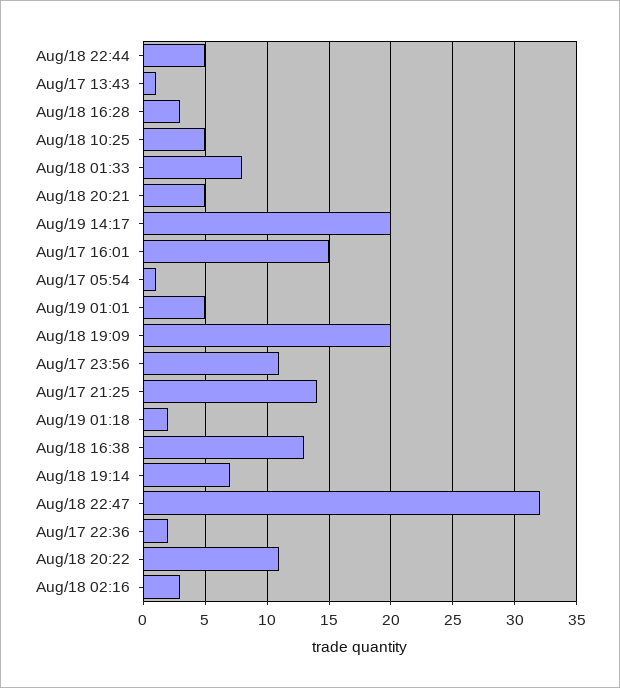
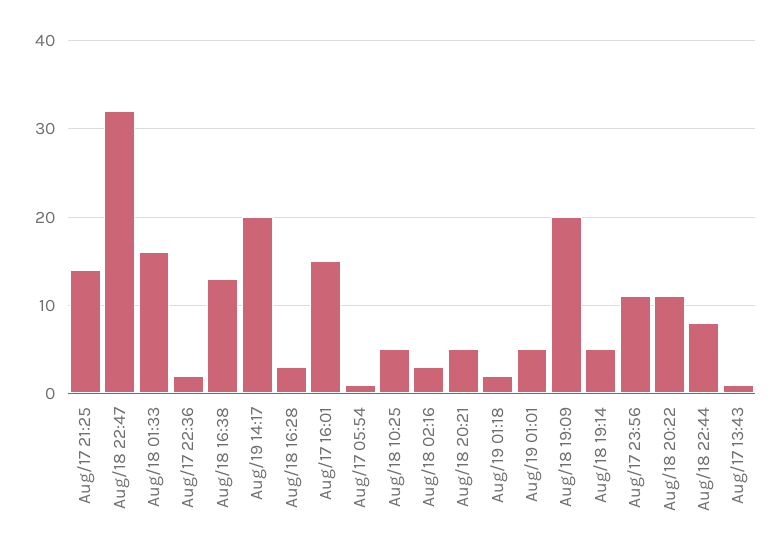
  {
-   "Aug/18 22:44": 5,
+   "Aug/18 22:44": 8,
    "Aug/17 13:43": 1,
    "Aug/18 16:28": 3,
    "Aug/18 10:25": 5,
-   "Aug/18 01:33": 8,
+   "Aug/18 01:33": 16,
    "Aug/18 20:21": 5,
    "Aug/19 14:17": 20,
    "Aug/17 16:01": 15,
    "Aug/17 05:54": 1,
    "Aug/19 01:01": 5,
    "Aug/18 19:09": 20,
    "Aug/17 23:56": 11,
    "Aug/17 21:25": 14,
    "Aug/19 01:18": 2,
    "Aug/18 16:38": 13,
-   "Aug/18 19:14": 7,
+   "Aug/18 19:14": 5,
    "Aug/18 22:47": 32,
    "Aug/17 22:36": 2,
    "Aug/18 20:22": 11,
    "Aug/18 02:16": 3
  }

